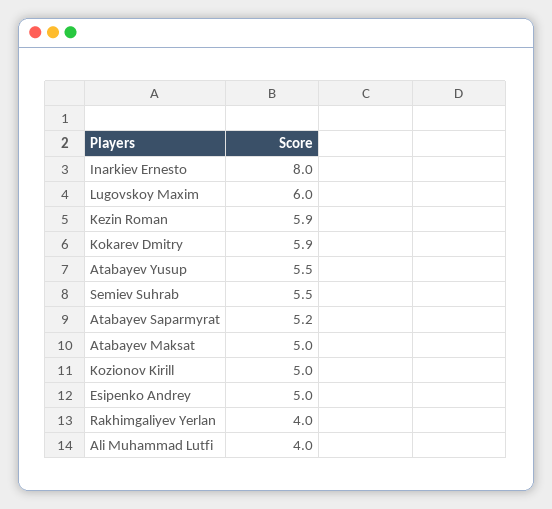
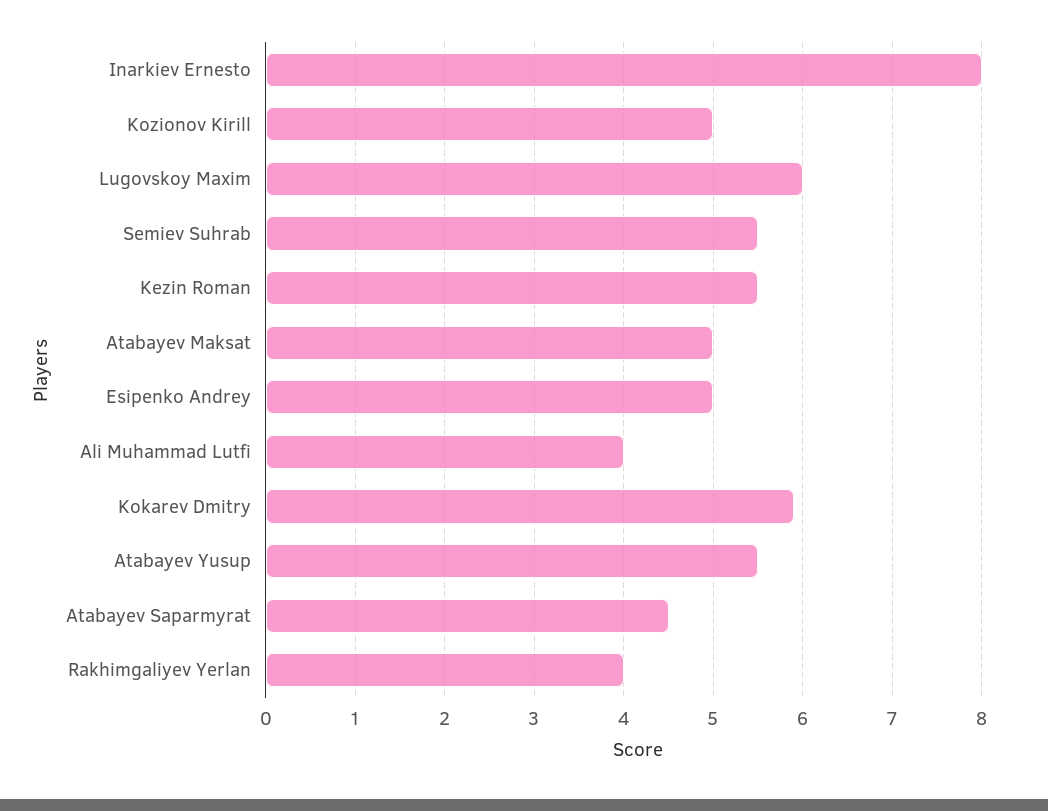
  {
    "Inarkiev Ernesto": 8,
    "Lugovskoy Maxim": 6,
-   "Kezin Roman": 5.9,
+   "Kezin Roman": 5.5,
    "Kokarev Dmitry": 5.9,
    "Atabayev Yusup": 5.5,
    "Semiev Suhrab": 5.5,
-   "Atabayev Saparmyrat": 5.2,
+   "Atabayev Saparmyrat": 4.5,
    "Atabayev Maksat": 5,
    "Kozionov Kirill": 5,
    "Esipenko Andrey": 5,
    "Rakhimgaliyev Yerlan": 4,
    "Ali Muhammad Lutfi": 4
  }

